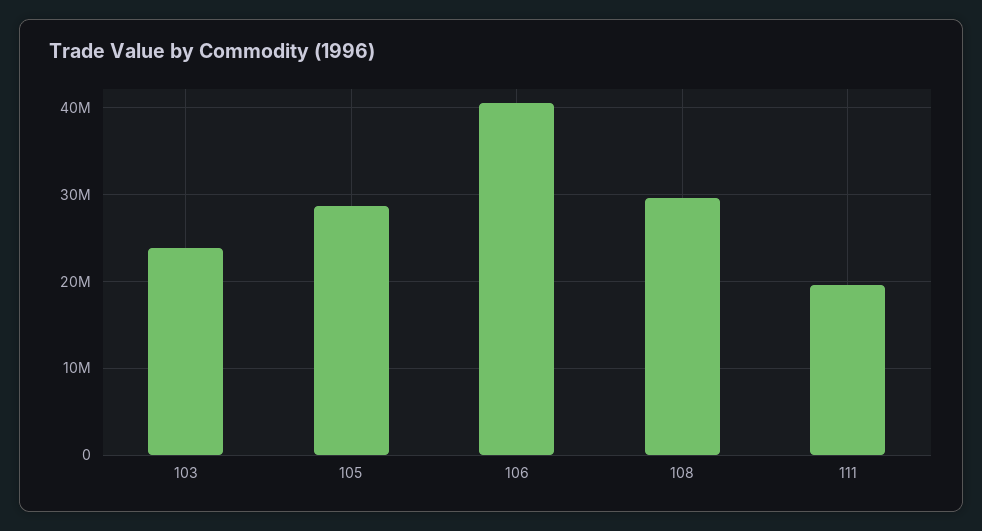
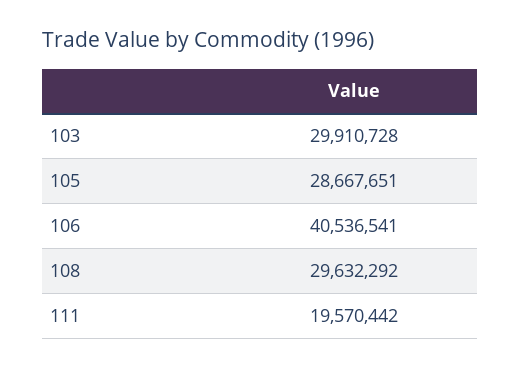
  {
-   "103": 24000000,
+   "103": 29910728,
    "105": 28667651,
    "106": 40536541,
    "108": 29632292,
    "111": 19570442
  }

